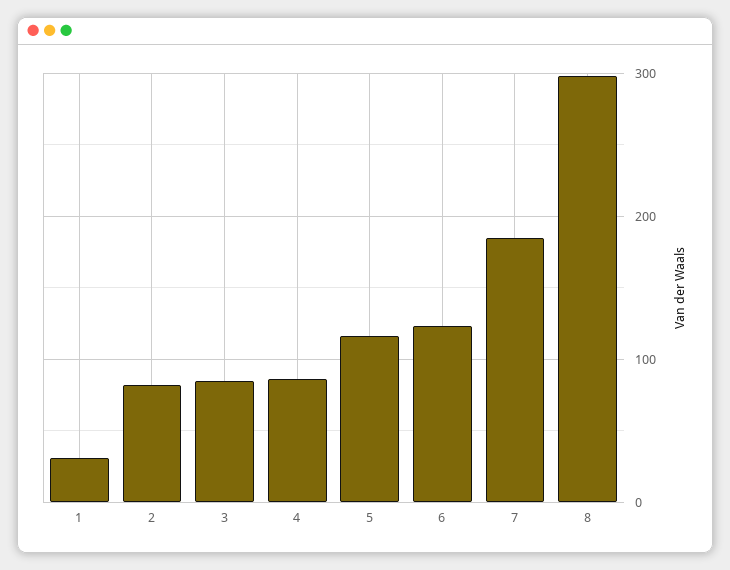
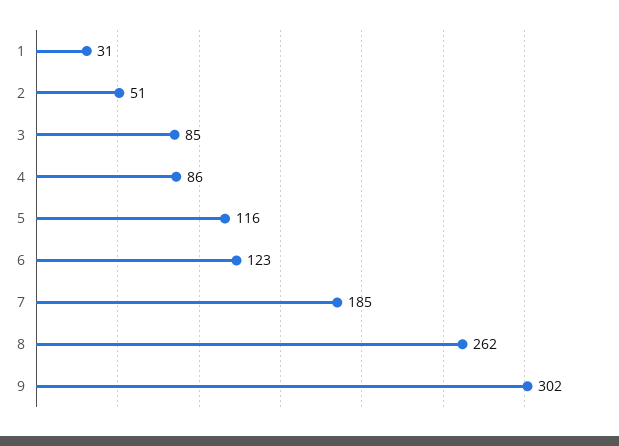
  {
    "1": 31,
-   "2": 80,
+   "2": 51,
    "3": 85,
    "4": 86,
    "5": 116,
    "6": 123,
    "7": 185,
-   "8": 300
+   "8": 262,
+   "9": 302
  }

